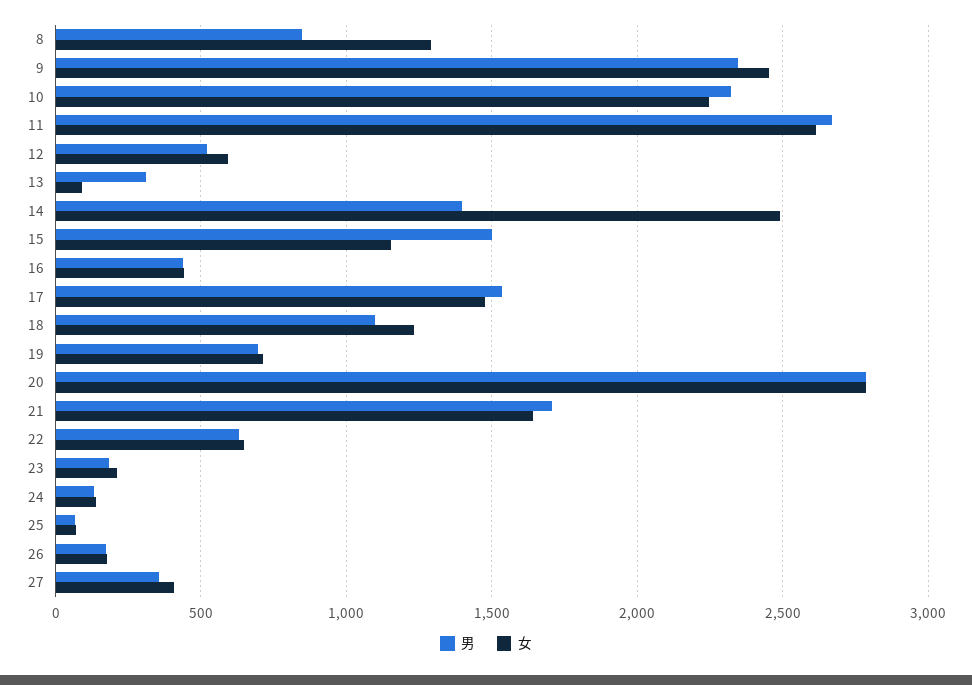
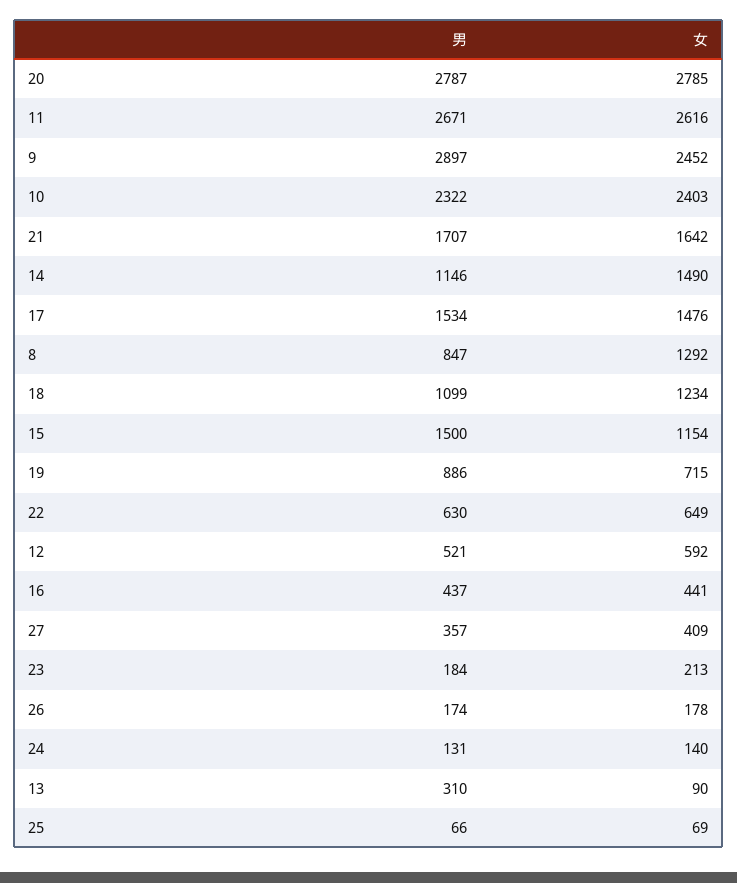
  {
    "男": {
      "8": 847,
-     "9": 2350,
+     "9": 2897,
      "10": 2322,
      "11": 2671,
      "12": 521,
      "13": 310,
-     "14": 1400,
+     "14": 1146,
      "15": 1500,
      "16": 437,
      "17": 1534,
      "18": 1099,
-     "19": 700,
+     "19": 886,
      "20": 2787,
      "21": 1707,
      "22": 630,
      "23": 184,
      "24": 131,
      "25": 66,
      "26": 174,
      "27": 357
    },
    "女": {
      "8": 1292,
      "9": 2452,
-     "10": 2250,
+     "10": 2403,
      "11": 2616,
      "12": 592,
      "13": 90,
-     "14": 2500,
+     "14": 1490,
      "15": 1154,
      "16": 441,
      "17": 1476,
      "18": 1234,
      "19": 715,
      "20": 2785,
      "21": 1642,
      "22": 649,
      "23": 213,
      "24": 140,
      "25": 69,
      "26": 178,
      "27": 409
    }
  }

